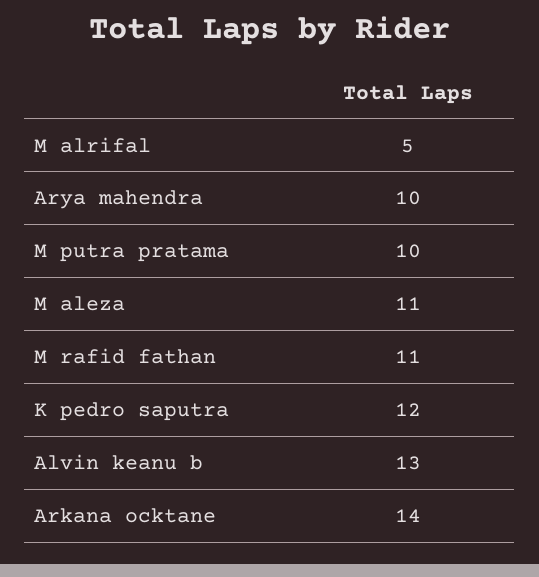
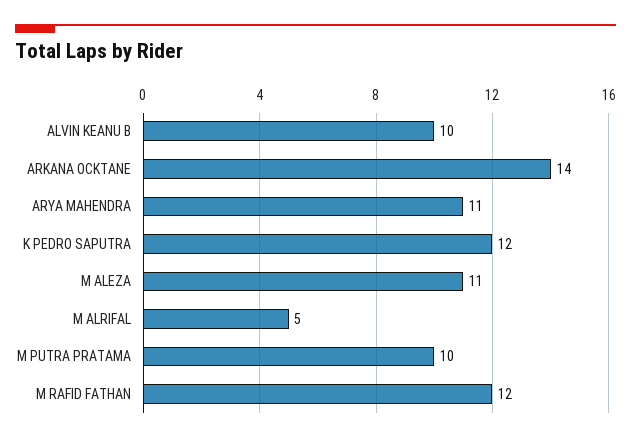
  {
    "M alrifal": 5,
-   "Arya mahendra": 10,
+   "Arya mahendra": 11,
    "M putra pratama": 10,
    "M aleza": 11,
-   "M rafid fathan": 11,
+   "M rafid fathan": 12,
    "K pedro saputra": 12,
-   "Alvin keanu b": 13,
+   "Alvin keanu b": 10,
    "Arkana ocktane": 14
  }

